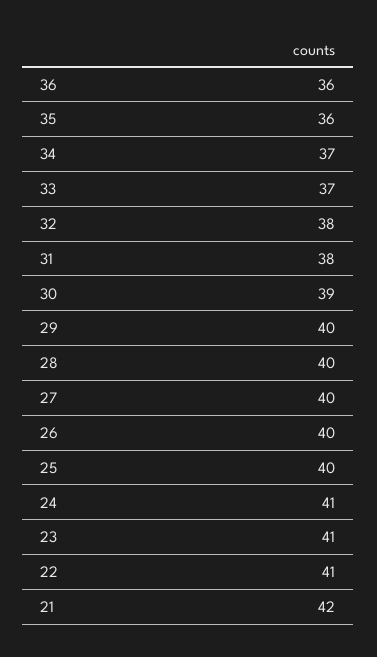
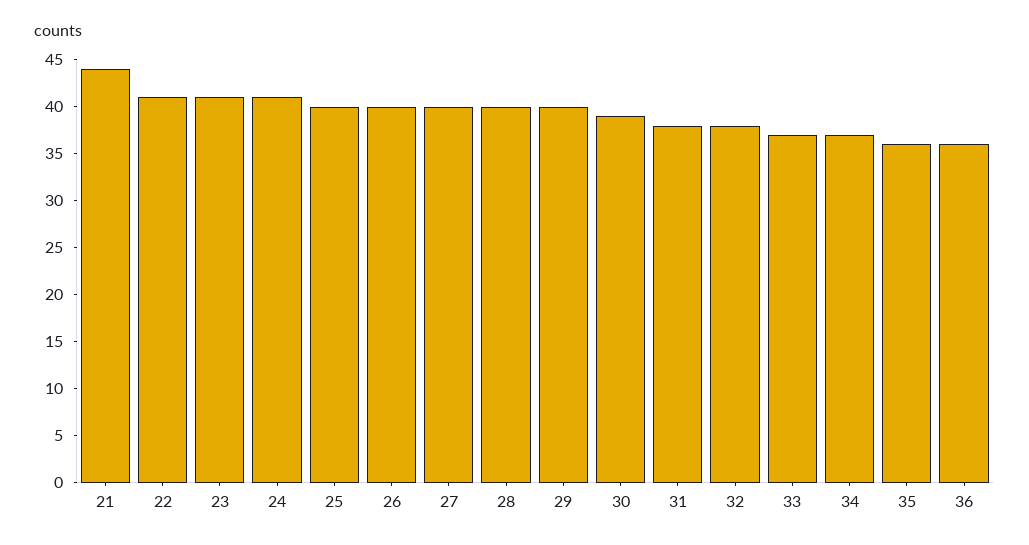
  {
    "36": 36,
    "35": 36,
    "34": 37,
    "33": 37,
    "32": 38,
    "31": 38,
    "30": 39,
    "29": 40,
    "28": 40,
    "27": 40,
    "26": 40,
    "25": 40,
    "24": 41,
    "23": 41,
    "22": 41,
-   "21": 42
+   "21": 44
  }

